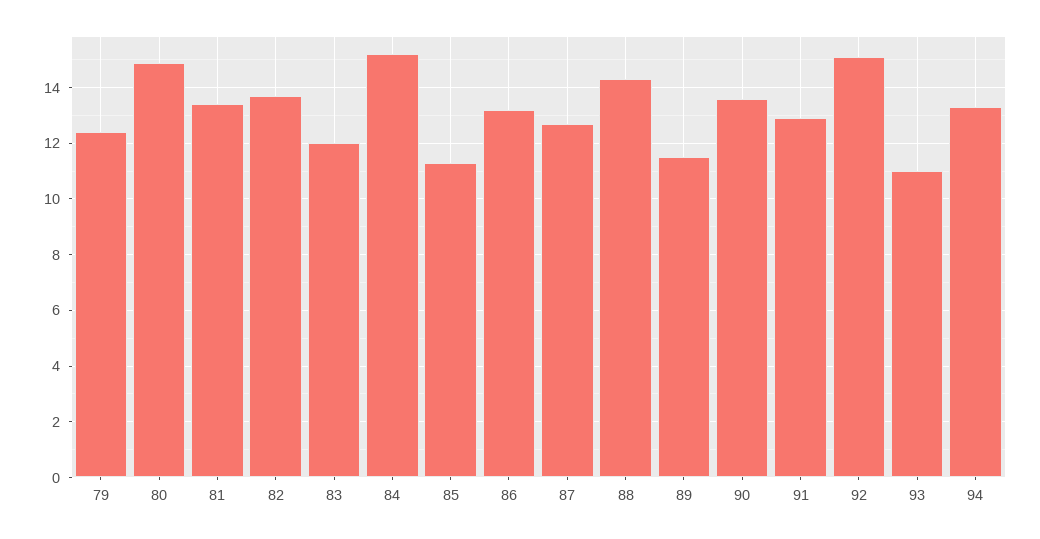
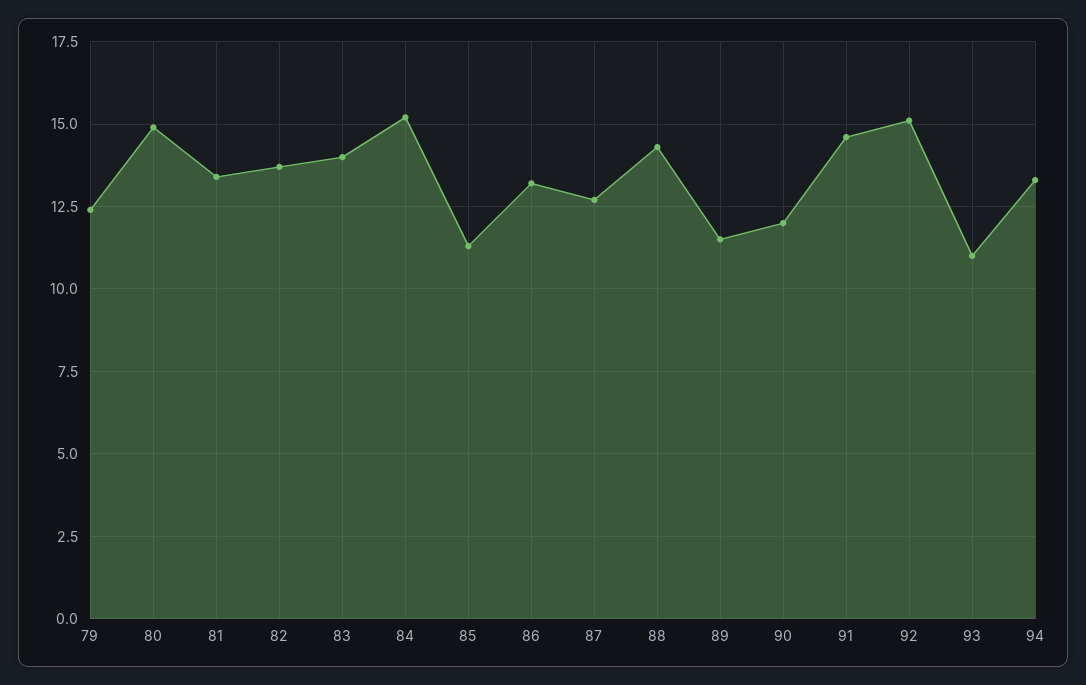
  {
    "79": 12.5,
    "80": 15,
    "81": 13.5,
    "82": 13.5,
-   "83": 12,
+   "83": 14,
    "84": 15,
    "85": 11.5,
    "86": 13,
    "87": 12.5,
    "88": 14.5,
    "89": 11.5,
-   "90": 13.5,
+   "90": 12,
-   "91": 13,
+   "91": 14.5,
    "92": 15,
    "93": 11,
    "94": 13.5
  }

